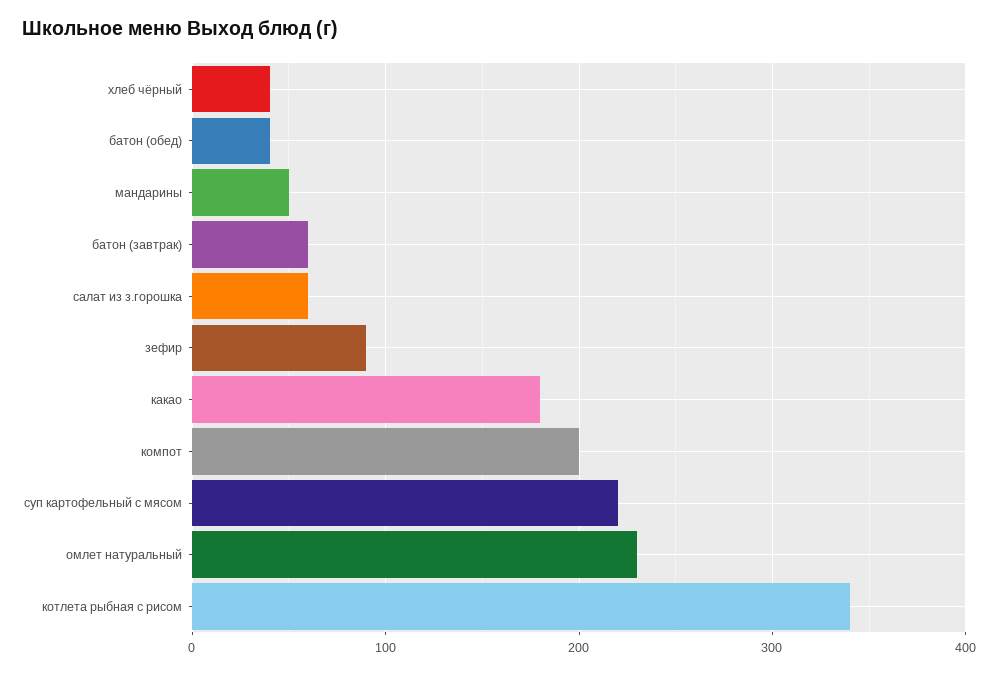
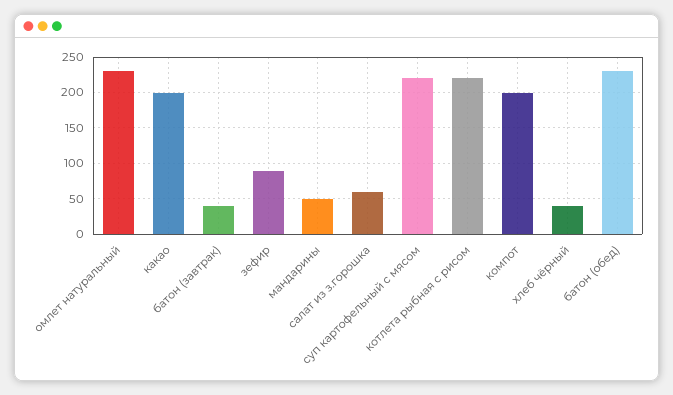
  {
    "хлеб чёрный": 40,
-   "батон (обед)": 40,
+   "батон (обед)": 230,
    "мандарины": 50,
-   "батон (завтрак)": 60,
+   "батон (завтрак)": 40,
    "салат из з.горошка": 60,
    "зефир": 90,
-   "какао": 180,
+   "какао": 200,
    "компот": 200,
    "суп картофельный с мясом": 220,
    "омлет натуральный": 230,
-   "котлета рыбная с рисом": 340
+   "котлета рыбная с рисом": 220
  }

